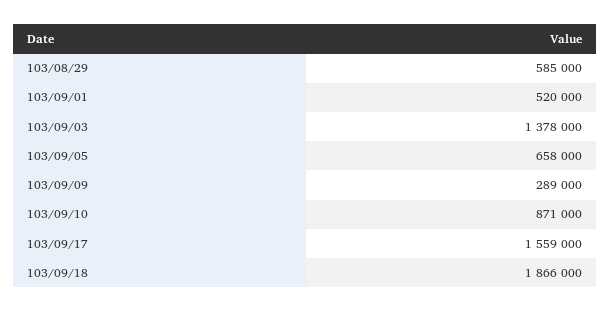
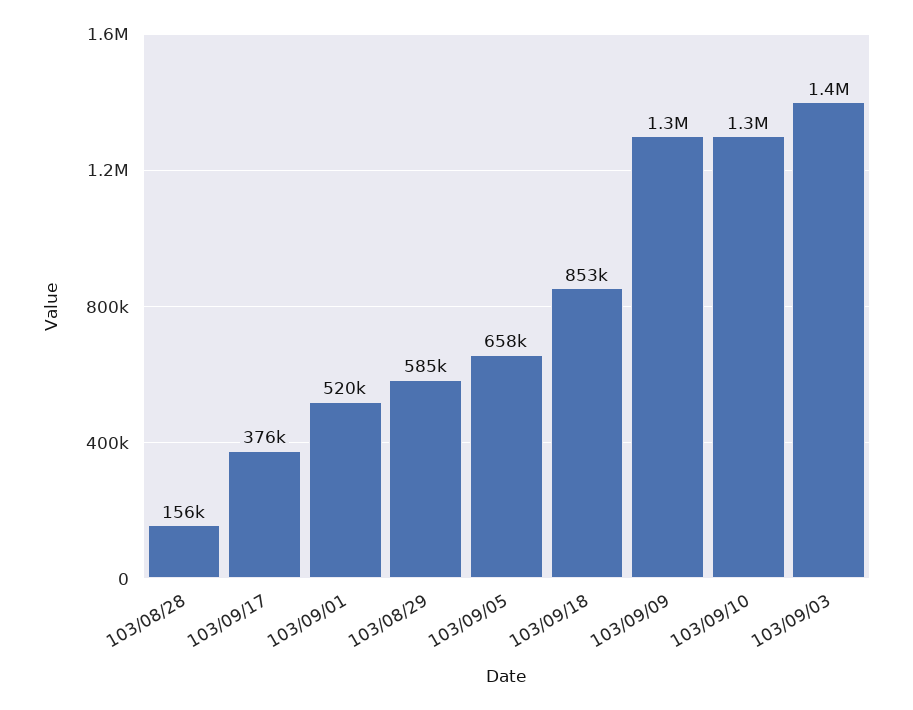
  {
    "103/08/29": 585000,
    "103/09/01": 520000,
    "103/09/03": 1378000,
    "103/09/05": 658000,
-   "103/09/09": 289000,
+   "103/09/09": 1300000,
-   "103/09/10": 871000,
+   "103/09/10": 1300000,
-   "103/09/17": 1559000,
+   "103/09/17": 376000,
-   "103/09/18": 1866000
+   "103/09/18": 853000,
+   "103/08/28": 156000
  }

